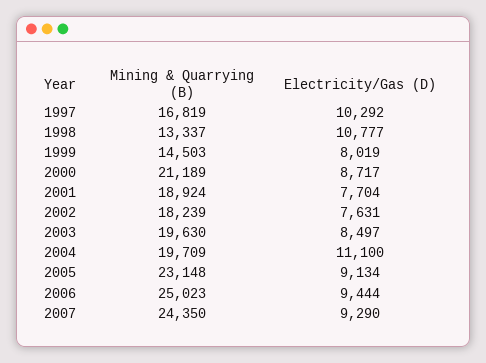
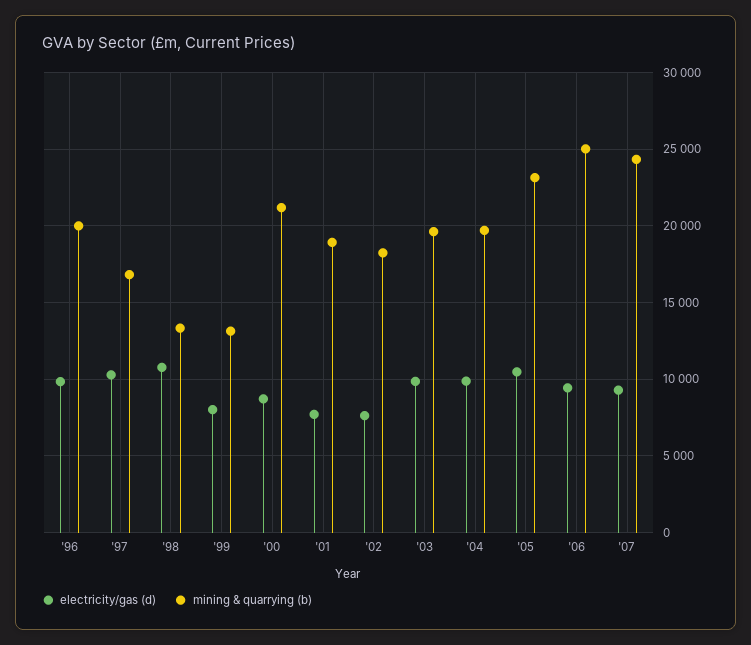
  {
    "Mining & Quarrying (B)": {
      "1997": 16819,
      "1998": 13337,
-     "1999": 14503,
+     "1999": 13000,
      "2000": 21189,
      "2001": 18924,
      "2002": 18239,
      "2003": 19630,
      "2004": 19709,
      "2005": 23148,
      "2006": 25023,
-     "2007": 24350
+     "2007": 24350,
+     "'96": 20000
    },
    "Electricity/Gas (D)": {
      "1997": 10292,
      "1998": 10777,
      "1999": 8019,
      "2000": 8717,
      "2001": 7704,
      "2002": 7631,
-     "2003": 8497,
+     "2003": 10000,
-     "2004": 11100,
+     "2004": 10000,
-     "2005": 9134,
+     "2005": 10500,
      "2006": 9444,
-     "2007": 9290
+     "2007": 9290,
+     "'96": 10000
    }
  }

